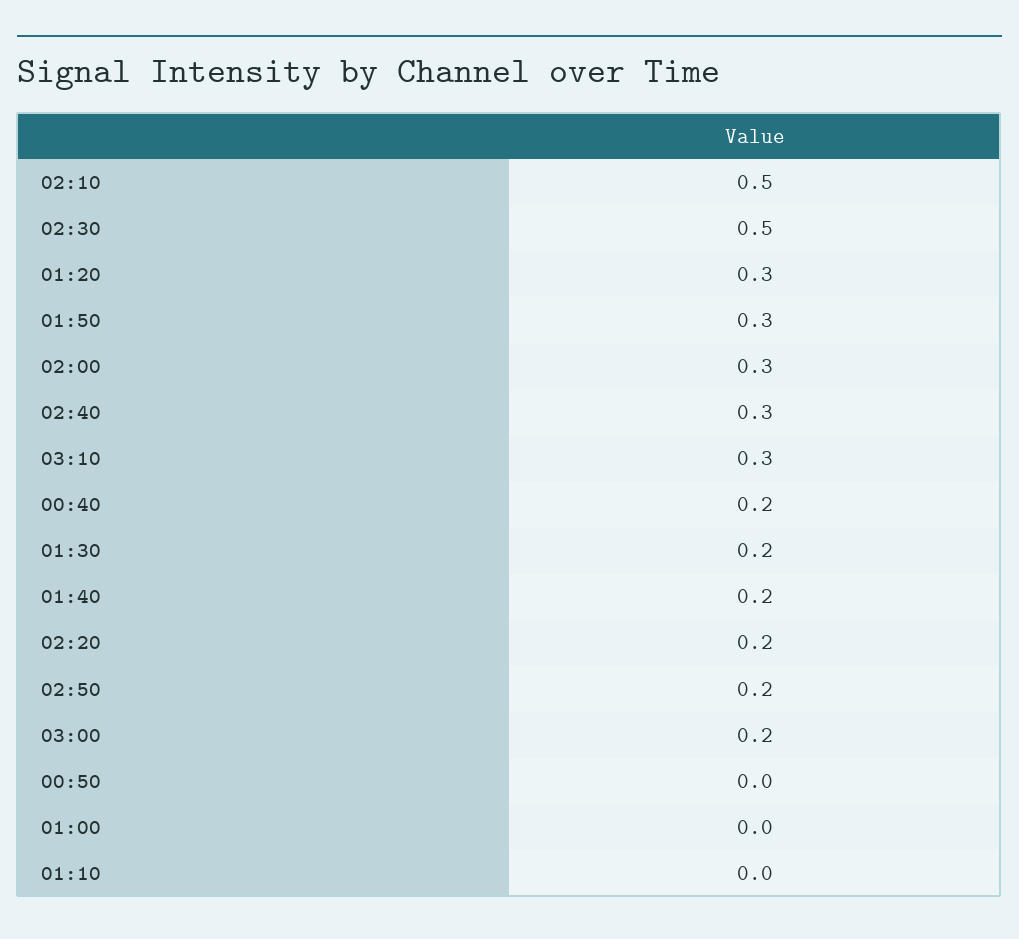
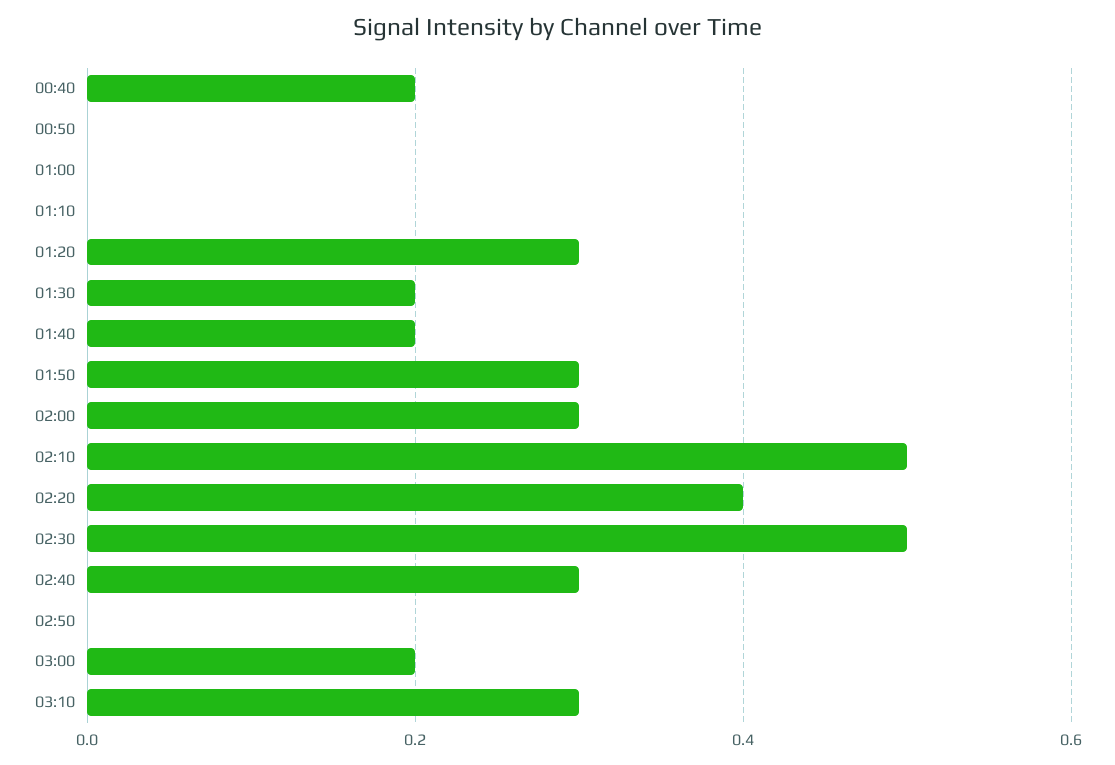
  {
    "02:10": 0.5,
    "02:30": 0.5,
    "01:20": 0.3,
    "01:50": 0.3,
    "02:00": 0.3,
    "02:40": 0.3,
    "03:10": 0.3,
    "00:40": 0.2,
    "01:30": 0.2,
    "01:40": 0.2,
-   "02:20": 0.2,
+   "02:20": 0.4,
-   "02:50": 0.2,
+   "02:50": 0,
    "03:00": 0.2,
    "00:50": 0,
    "01:00": 0,
    "01:10": 0
  }

